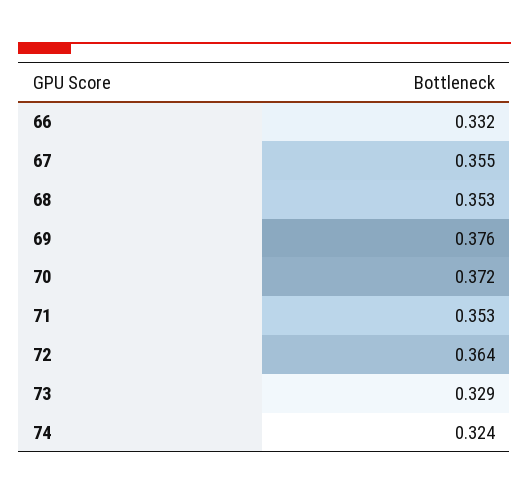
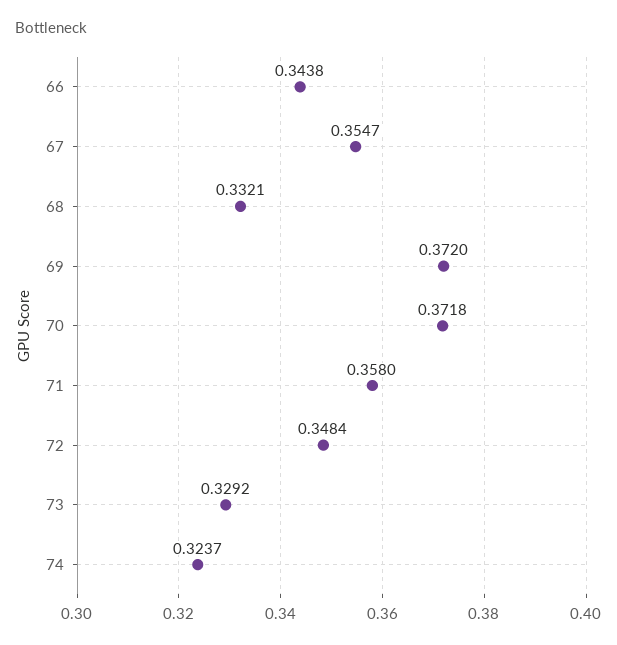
  {
-   "66": 0.332,
+   "66": 0.3438,
    "67": 0.3547,
-   "68": 0.353,
+   "68": 0.3321,
-   "69": 0.376,
+   "69": 0.372,
    "70": 0.3718,
-   "71": 0.353,
+   "71": 0.358,
-   "72": 0.364,
+   "72": 0.3484,
    "73": 0.3292,
    "74": 0.3237
  }

